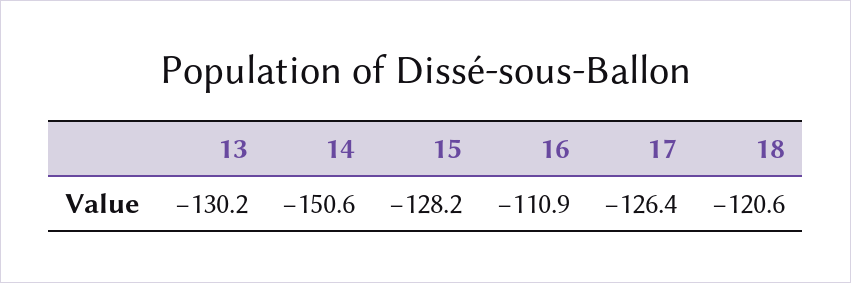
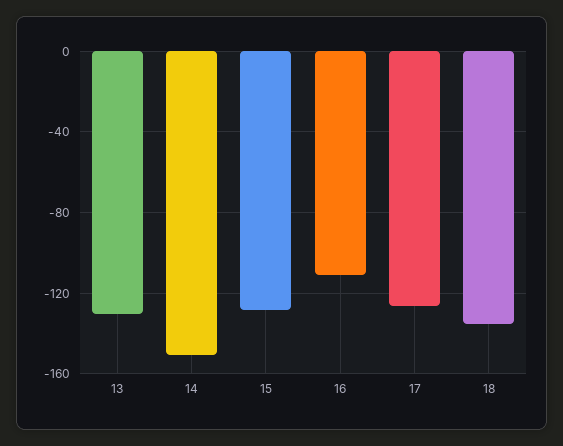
  {
    "13": -130.2,
    "14": -150.6,
    "15": -128.2,
    "16": -110.9,
    "17": -126.4,
-   "18": -120.6
+   "18": -135
  }

